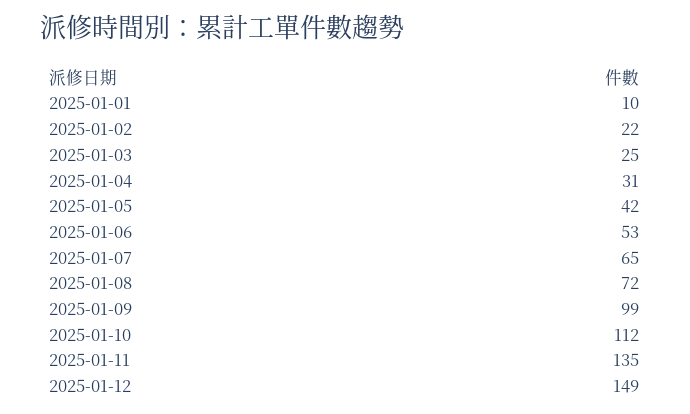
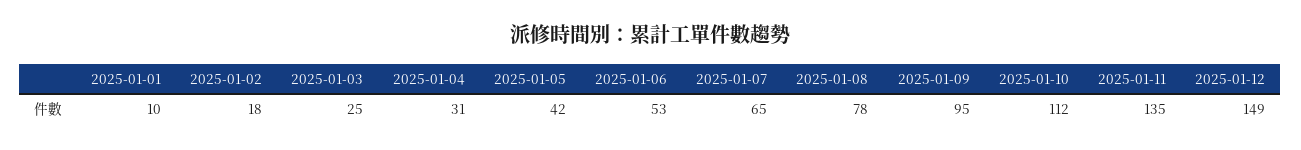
  {
    "2025-01-01": 10,
-   "2025-01-02": 22,
+   "2025-01-02": 18,
    "2025-01-03": 25,
    "2025-01-04": 31,
    "2025-01-05": 42,
    "2025-01-06": 53,
    "2025-01-07": 65,
-   "2025-01-08": 72,
+   "2025-01-08": 78,
-   "2025-01-09": 99,
+   "2025-01-09": 95,
    "2025-01-10": 112,
    "2025-01-11": 135,
    "2025-01-12": 149
  }

